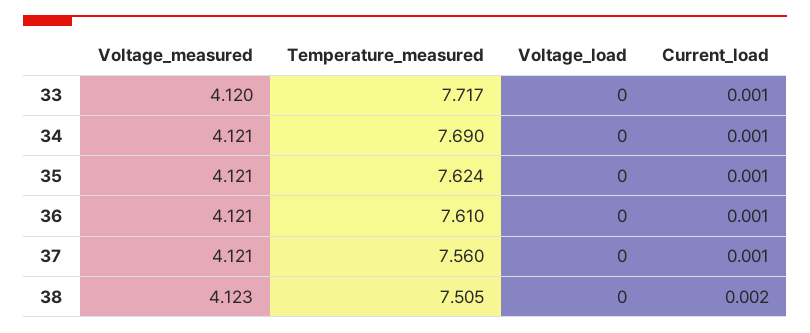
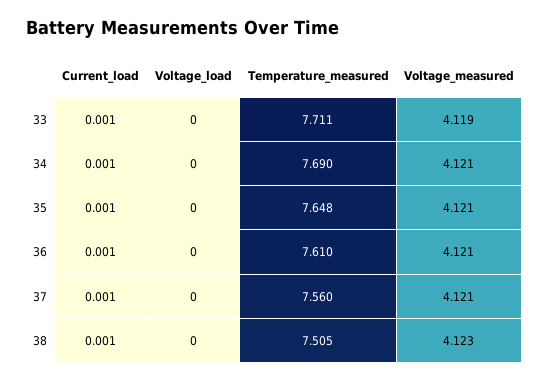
  {
    "Voltage_measured": {
-     "33": 4.12,
+     "33": 4.119,
      "34": 4.121,
      "35": 4.121,
      "36": 4.121,
      "37": 4.121,
      "38": 4.123
    },
    "Temperature_measured": {
-     "33": 7.717,
+     "33": 7.711,
      "34": 7.69,
-     "35": 7.624,
+     "35": 7.648,
      "36": 7.61,
      "37": 7.56,
      "38": 7.505
    },
    "Voltage_load": {
      "33": 0,
      "34": 0,
      "35": 0,
      "36": 0,
      "37": 0,
      "38": 0
    },
    "Current_load": {
      "33": 0.001,
      "34": 0.001,
      "35": 0.001,
      "36": 0.001,
      "37": 0.001,
-     "38": 0.002
+     "38": 0.001
    }
  }

